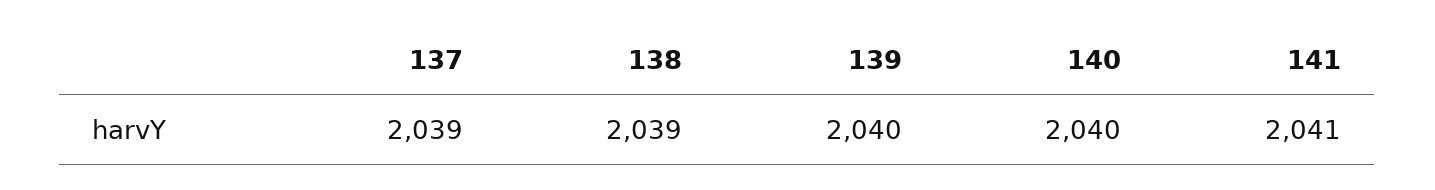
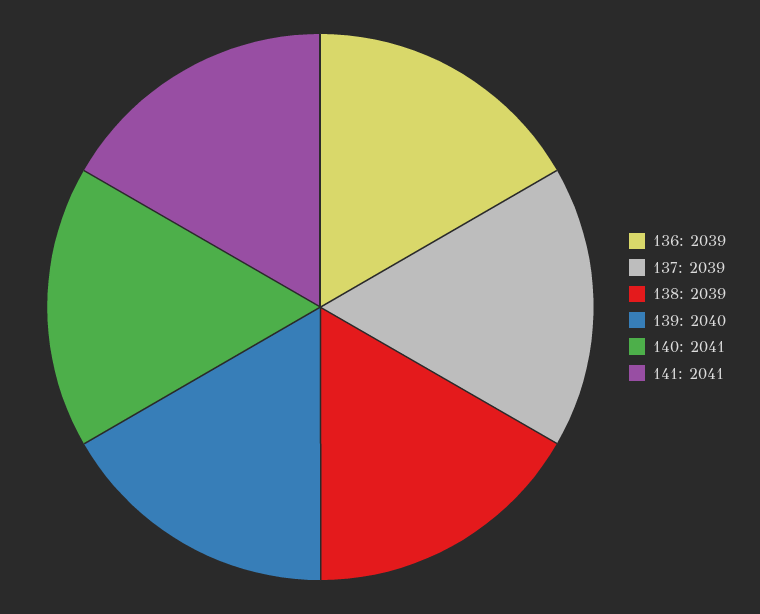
  {
    "137": 2039,
    "138": 2039,
    "139": 2040,
-   "140": 2040,
+   "140": 2041,
-   "141": 2041
+   "141": 2041,
+   "136": 2039
  }

